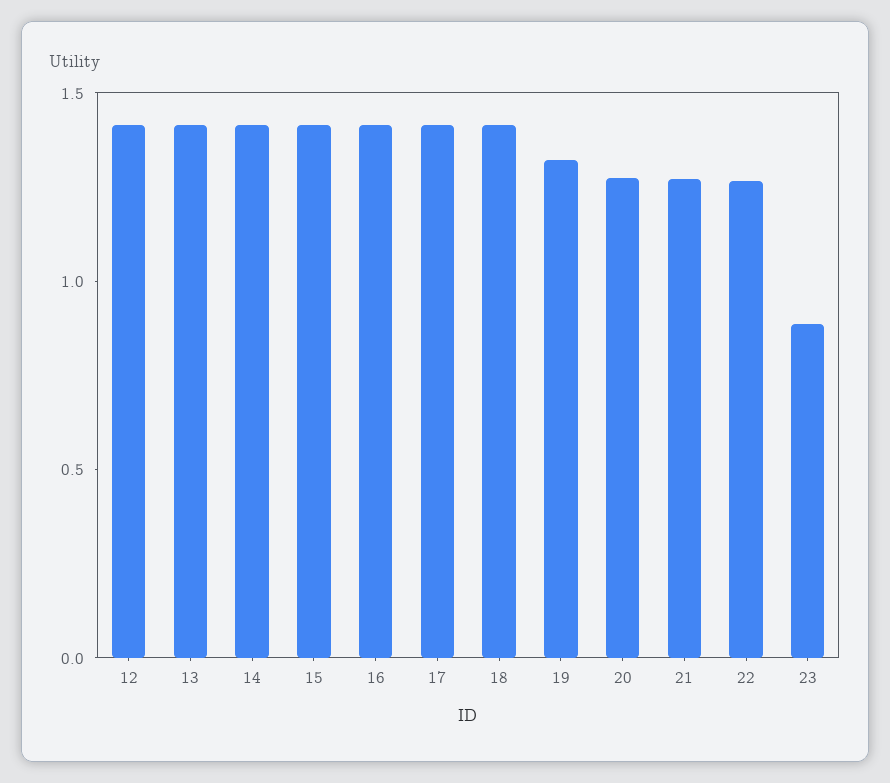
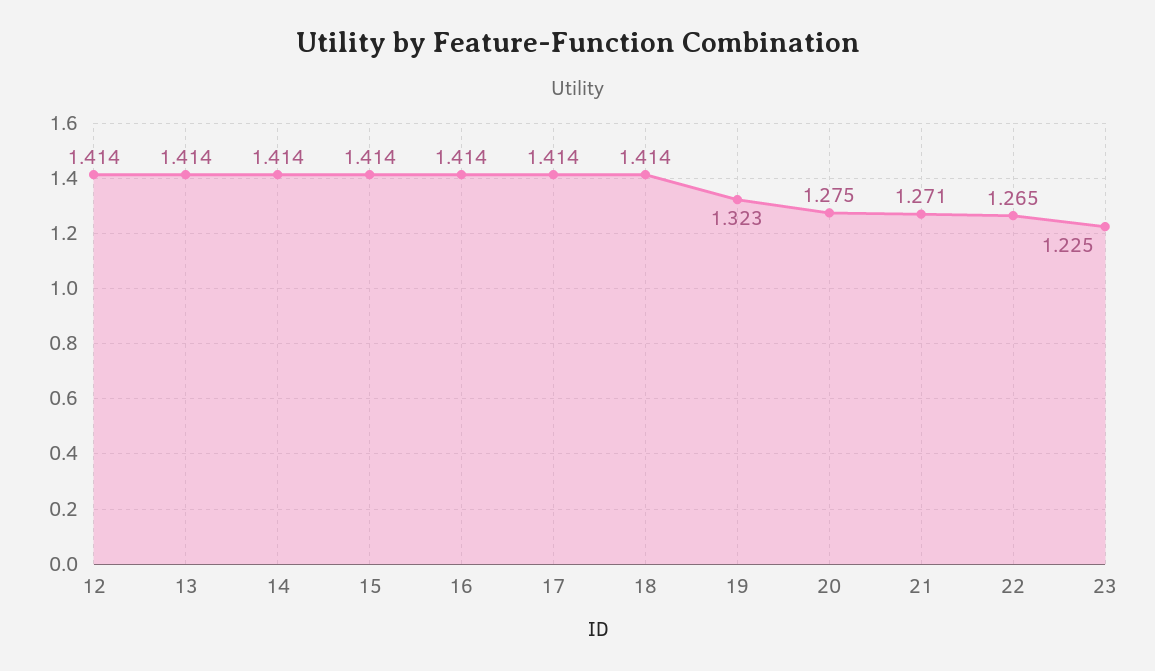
  {
    "12": 1.414,
    "13": 1.414,
    "14": 1.414,
    "15": 1.414,
    "16": 1.414,
    "17": 1.414,
    "18": 1.414,
    "19": 1.323,
    "20": 1.275,
    "21": 1.271,
    "22": 1.265,
-   "23": 0.9
+   "23": 1.225
  }

